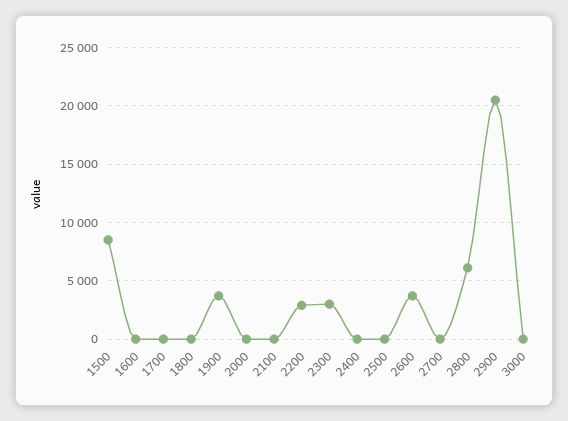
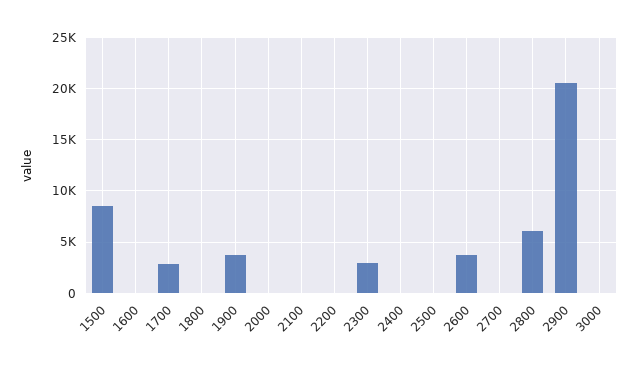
  {
    "1500": 9000,
    "1600": 0,
-   "1700": 0,
+   "1700": 3000,
    "1800": 0,
    "1900": 4000,
    "2000": 0,
    "2100": 0,
-   "2200": 3000,
+   "2200": 0,
    "2300": 3000,
    "2400": 0,
    "2500": 0,
    "2600": 4000,
    "2700": 0,
    "2800": 6000,
    "2900": 21000,
    "3000": 0
  }

